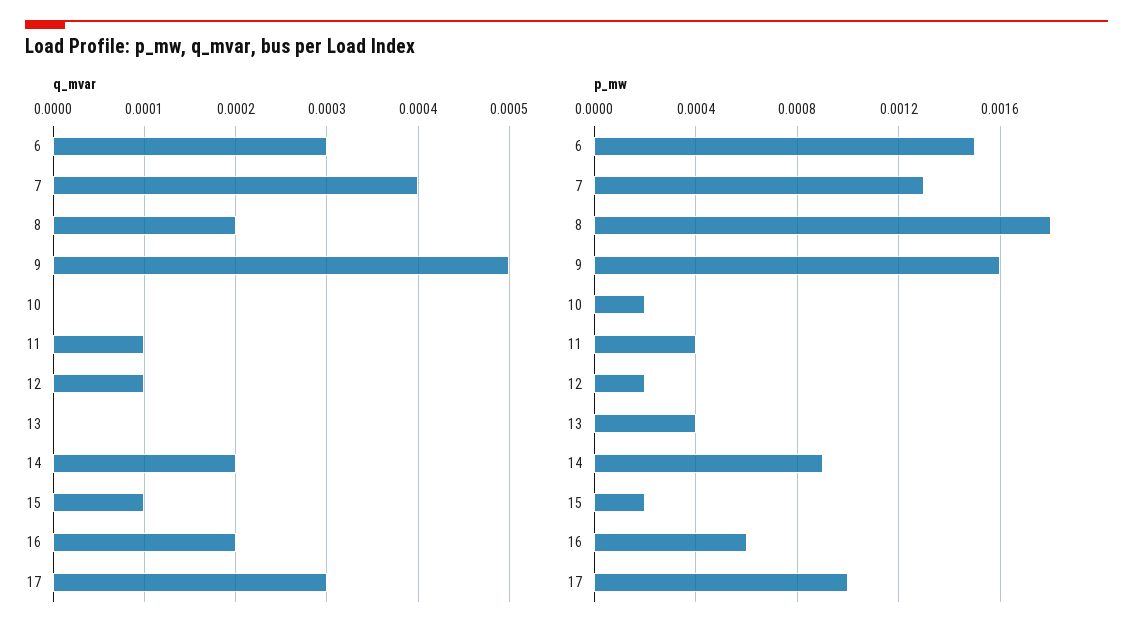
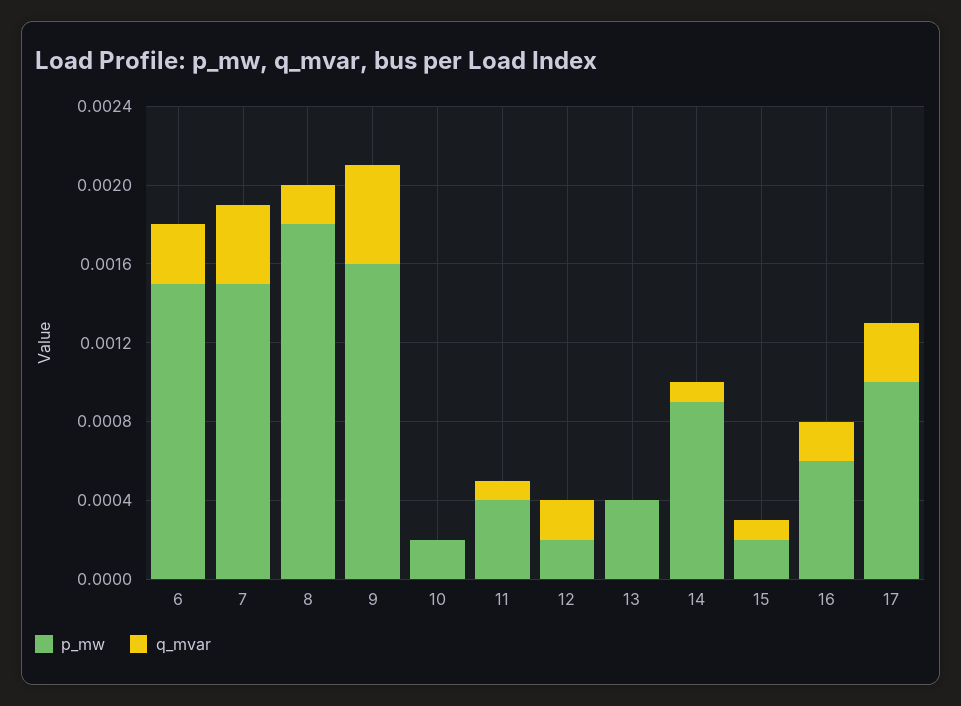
  {
    "q_mvar": {
      "6": 0.0003,
      "7": 0.0004,
      "8": 0.0002,
      "9": 0.0005,
      "10": 0,
      "11": 0.0001,
-     "12": 0.0001,
+     "12": 0.0002,
      "13": 0,
-     "14": 0.0002,
+     "14": 0.0001,
      "15": 0.0001,
      "16": 0.0002,
      "17": 0.0003
    },
    "p_mw": {
      "6": 0.0015,
-     "7": 0.0013,
+     "7": 0.0015,
      "8": 0.0018,
      "9": 0.0016,
      "10": 0.0002,
      "11": 0.0004,
      "12": 0.0002,
      "13": 0.0004,
      "14": 0.0009,
      "15": 0.0002,
      "16": 0.0006,
      "17": 0.001
    }
  }

